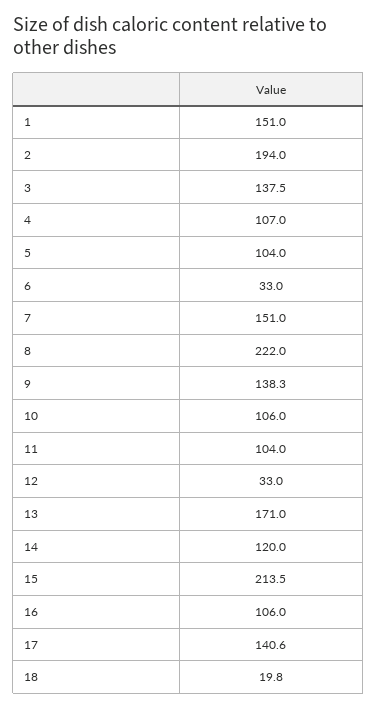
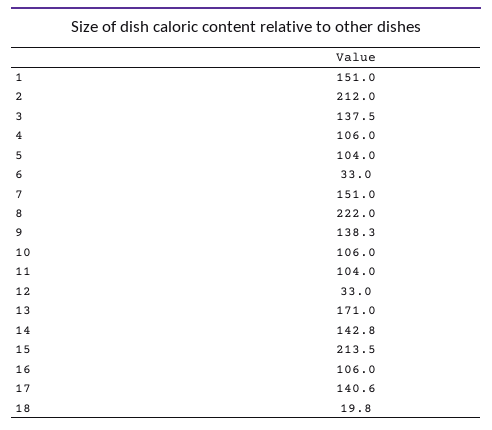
  {
    "1": 151,
-   "2": 194,
+   "2": 212,
    "3": 137.5,
-   "4": 107,
+   "4": 106,
    "5": 104,
    "6": 33,
    "7": 151,
    "8": 222,
    "9": 138.3,
    "10": 106,
    "11": 104,
    "12": 33,
    "13": 171,
-   "14": 120,
+   "14": 142.8,
    "15": 213.5,
    "16": 106,
    "17": 140.6,
    "18": 19.8
  }

